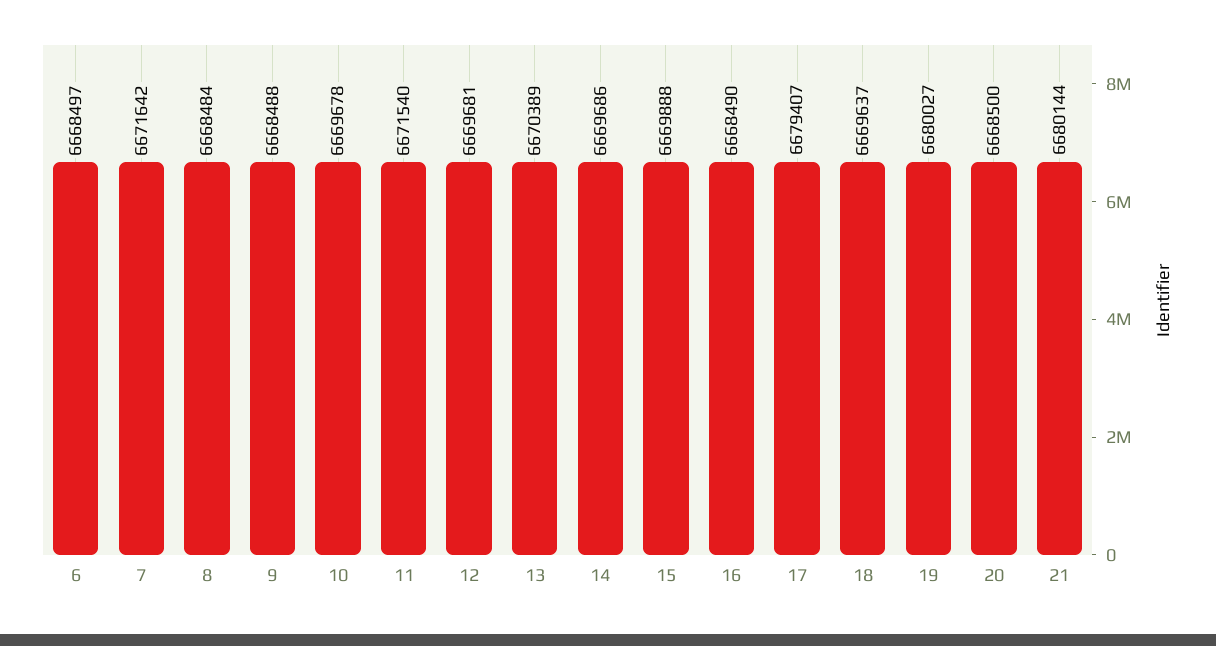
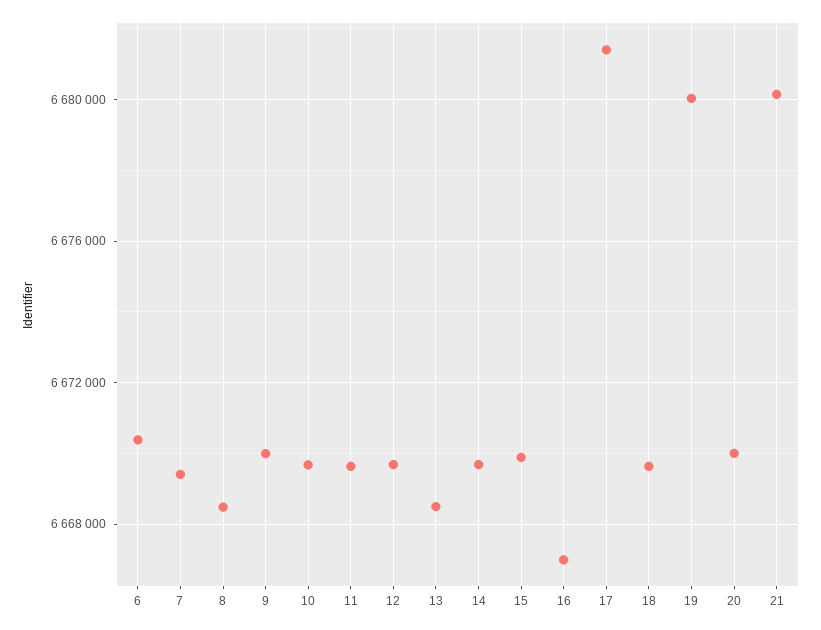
  {
-   "6": 6668497,
+   "6": 6670500,
-   "7": 6671642,
+   "7": 6669500,
    "8": 6668484,
-   "9": 6668488,
+   "9": 6670000,
    "10": 6669678,
-   "11": 6671540,
+   "11": 6669500,
    "12": 6669681,
-   "13": 6670389,
+   "13": 6668500,
    "14": 6669686,
    "15": 6669888,
-   "16": 6668490,
+   "16": 6667000,
-   "17": 6679407,
+   "17": 6681500,
    "18": 6669637,
    "19": 6680027,
-   "20": 6668500,
+   "20": 6670000,
    "21": 6680144
  }

